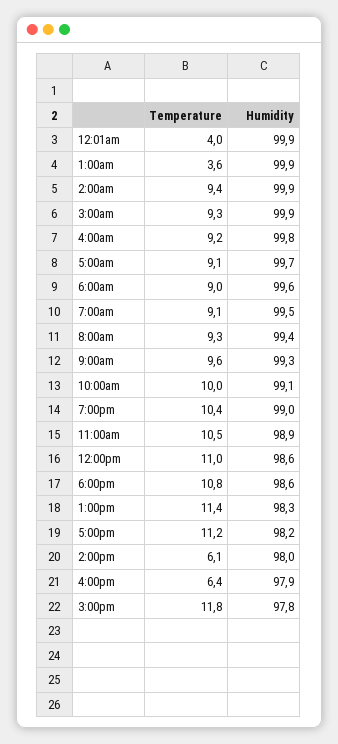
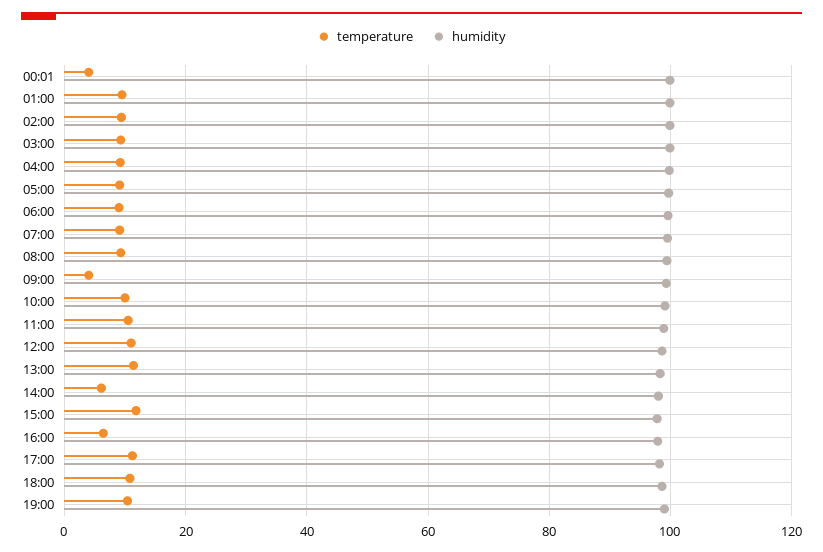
  {
    "Temperature": {
      "12:01am": 4,
-     "1:00am": 3.6,
+     "1:00am": 10,
      "2:00am": 9.4,
      "3:00am": 9.3,
      "4:00am": 9.2,
      "5:00am": 9.1,
      "6:00am": 9,
      "7:00am": 9.1,
      "8:00am": 9.3,
-     "9:00am": 9.6,
+     "9:00am": 4,
      "10:00am": 10,
      "7:00pm": 10.4,
      "11:00am": 10.5,
      "12:00pm": 11,
      "6:00pm": 10.8,
      "1:00pm": 11.4,
      "5:00pm": 11.2,
      "2:00pm": 6.1,
      "4:00pm": 6.4,
      "3:00pm": 11.8
    },
    "Humidity": {
      "12:01am": 99.9,
      "1:00am": 99.9,
      "2:00am": 99.9,
      "3:00am": 99.9,
      "4:00am": 99.8,
      "5:00am": 99.7,
      "6:00am": 99.6,
      "7:00am": 99.5,
      "8:00am": 99.4,
      "9:00am": 99.3,
      "10:00am": 99.1,
      "7:00pm": 99,
      "11:00am": 98.9,
      "12:00pm": 98.6,
      "6:00pm": 98.6,
      "1:00pm": 98.3,
      "5:00pm": 98.2,
      "2:00pm": 98,
      "4:00pm": 97.9,
      "3:00pm": 97.8
    }
  }

